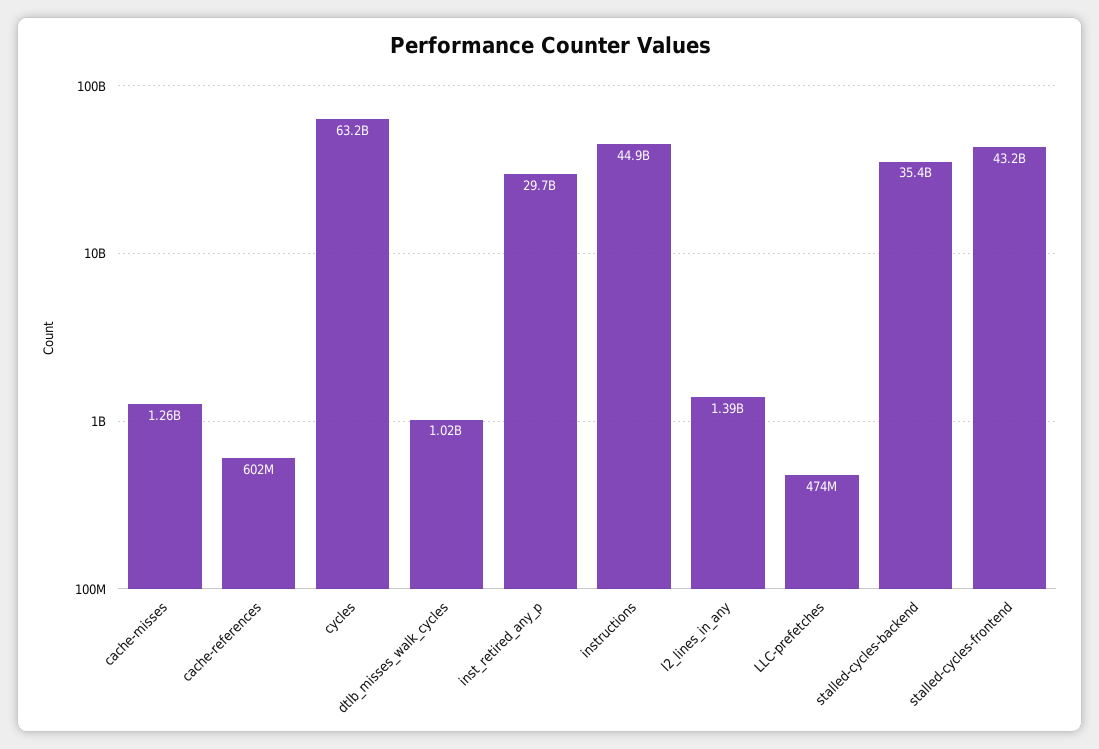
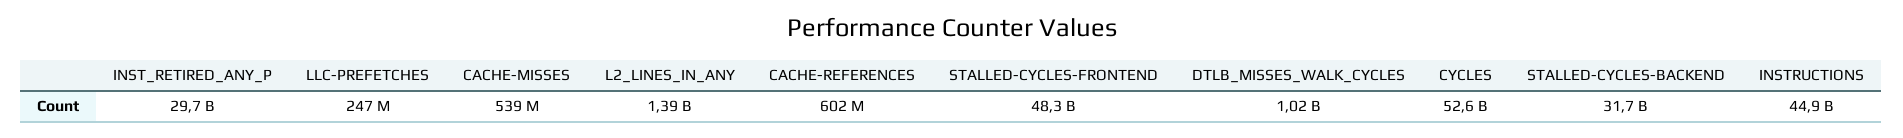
  {
-   "cache-misses": 1260000000,
+   "cache-misses": 539000000,
    "cache-references": 602000000,
-   "cycles": 63200000000,
+   "cycles": 52600000000,
    "dtlb_misses_walk_cycles": 1020000000,
    "inst_retired_any_p": 29700000000,
    "instructions": 44900000000,
    "l2_lines_in_any": 1390000000,
-   "LLC-prefetches": 474000000,
+   "LLC-prefetches": 247000000,
-   "stalled-cycles-backend": 35400000000,
+   "stalled-cycles-backend": 31700000000,
-   "stalled-cycles-frontend": 43200000000
+   "stalled-cycles-frontend": 48300000000
  }

